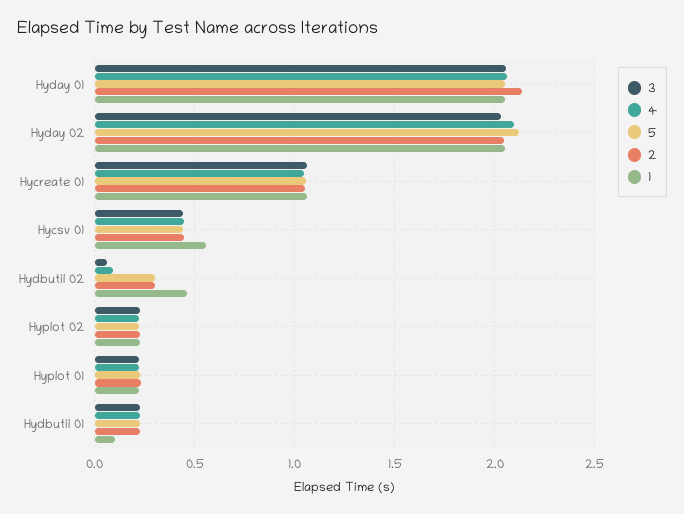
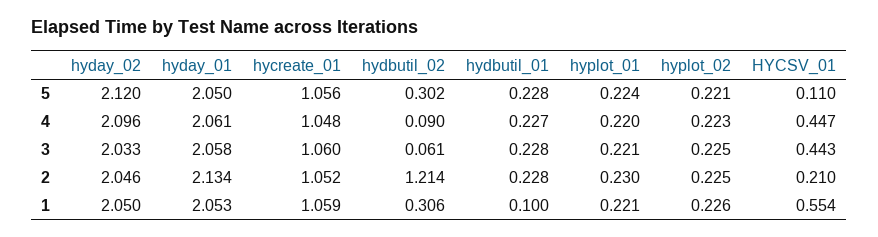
  {
    "3": {
      "Hyday 01": 2.058,
      "Hyday 02": 2.033,
      "Hycreate 01": 1.06,
      "Hycsv 01": 0.443,
      "Hydbutil 02": 0.061,
      "Hyplot 02": 0.225,
      "Hyplot 01": 0.221,
      "Hydbutil 01": 0.228
    },
    "4": {
      "Hyday 01": 2.061,
      "Hyday 02": 2.096,
      "Hycreate 01": 1.048,
      "Hycsv 01": 0.447,
      "Hydbutil 02": 0.09,
      "Hyplot 02": 0.223,
      "Hyplot 01": 0.22,
      "Hydbutil 01": 0.227
    },
    "5": {
      "Hyday 01": 2.05,
      "Hyday 02": 2.12,
      "Hycreate 01": 1.056,
-     "Hycsv 01": 0.45,
+     "Hycsv 01": 0.11,
      "Hydbutil 02": 0.302,
      "Hyplot 02": 0.221,
      "Hyplot 01": 0.224,
      "Hydbutil 01": 0.228
    },
    "2": {
      "Hyday 01": 2.134,
      "Hyday 02": 2.046,
      "Hycreate 01": 1.052,
-     "Hycsv 01": 0.45,
+     "Hycsv 01": 0.21,
-     "Hydbutil 02": 0.3,
+     "Hydbutil 02": 1.214,
      "Hyplot 02": 0.225,
      "Hyplot 01": 0.23,
      "Hydbutil 01": 0.228
    },
    "1": {
      "Hyday 01": 2.053,
      "Hyday 02": 2.05,
      "Hycreate 01": 1.059,
      "Hycsv 01": 0.554,
-     "Hydbutil 02": 0.45,
+     "Hydbutil 02": 0.306,
      "Hyplot 02": 0.226,
      "Hyplot 01": 0.221,
      "Hydbutil 01": 0.1
    }
  }

